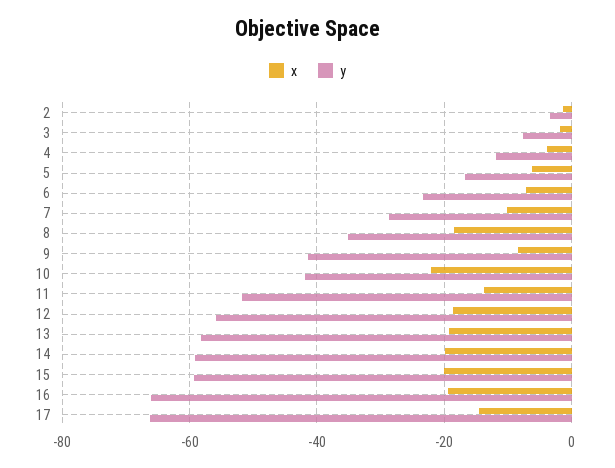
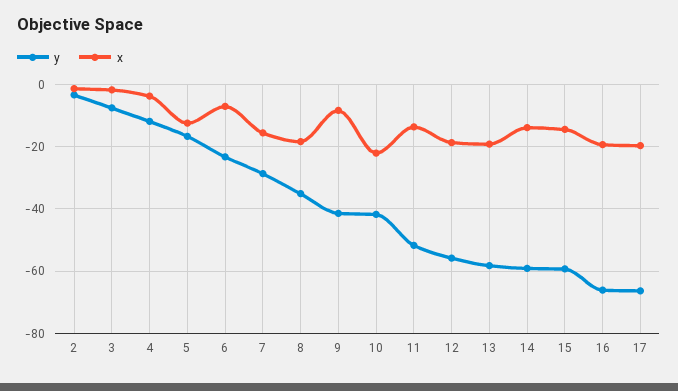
  {
    "x": {
      "2": -2,
      "3": -2,
      "4": -4,
-     "5": -6,
+     "5": -12,
      "6": -8,
-     "7": -10,
+     "7": -16,
      "8": -18,
      "9": -8,
      "10": -22,
      "11": -14,
      "12": -18,
      "13": -20,
-     "14": -20,
+     "14": -14,
-     "15": -20,
+     "15": -14,
      "16": -20,
-     "17": -14
+     "17": -20
    },
    "y": {
      "2": -4,
      "3": -8,
      "4": -12,
      "5": -16,
      "6": -24,
      "7": -28,
      "8": -36,
      "9": -42,
      "10": -42,
      "11": -52,
      "12": -56,
      "13": -58,
      "14": -60,
      "15": -60,
      "16": -66,
      "17": -66
    }
  }

